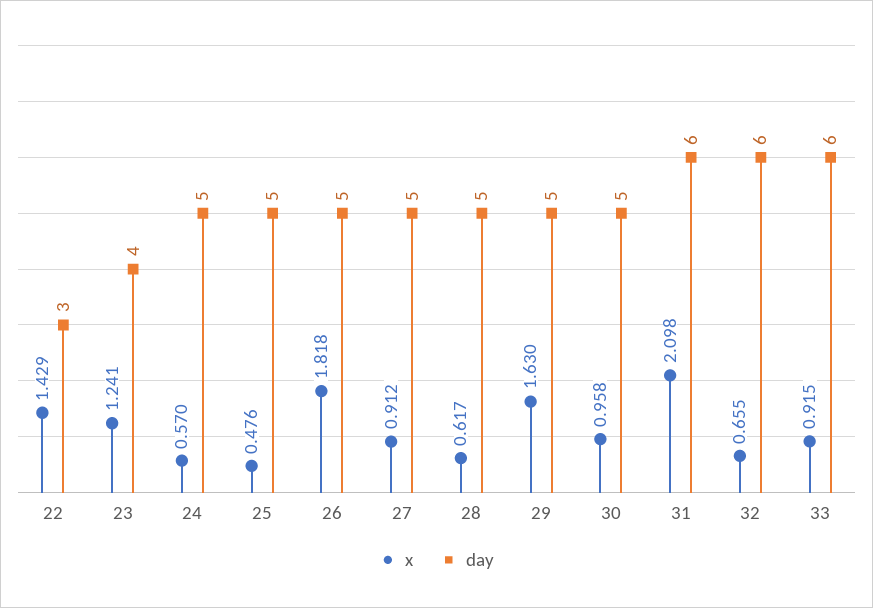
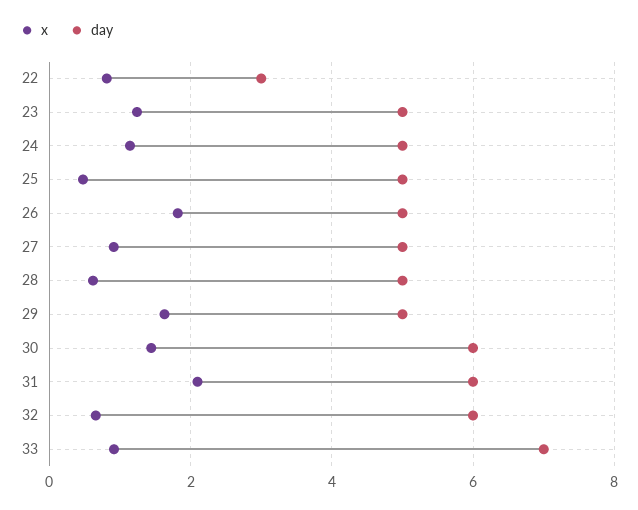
  {
    "x": {
-     "22": 1.429,
+     "22": 0.8,
      "23": 1.241,
-     "24": 0.57,
+     "24": 1.2,
      "25": 0.476,
      "26": 1.818,
      "27": 0.912,
      "28": 0.617,
      "29": 1.63,
-     "30": 0.958,
+     "30": 1.4,
      "31": 2.098,
      "32": 0.655,
      "33": 0.915
    },
    "day": {
      "22": 3,
-     "23": 4,
+     "23": 5,
      "24": 5,
      "25": 5,
      "26": 5,
      "27": 5,
      "28": 5,
      "29": 5,
-     "30": 5,
+     "30": 6,
      "31": 6,
      "32": 6,
-     "33": 6
+     "33": 7
    }
  }

